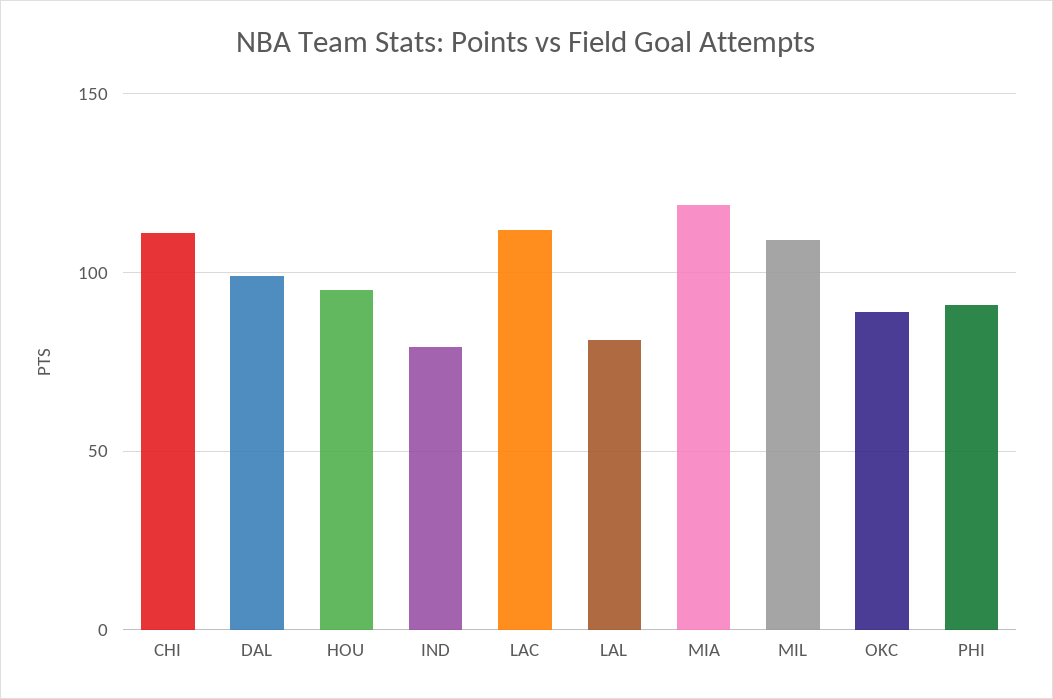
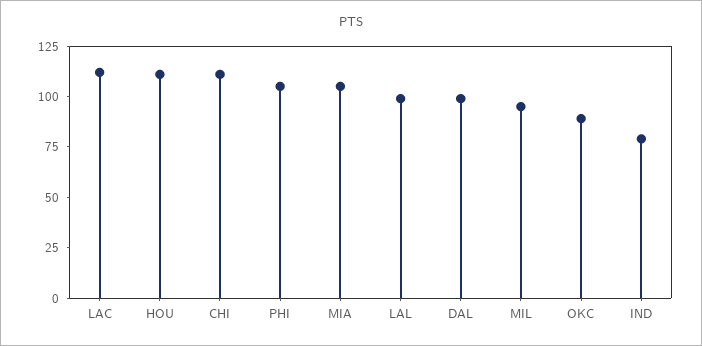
  {
    "CHI": 110,
    "DAL": 100,
-   "HOU": 95,
+   "HOU": 110,
    "IND": 80,
    "LAC": 110,
-   "LAL": 80,
+   "LAL": 100,
-   "MIA": 120,
+   "MIA": 105,
-   "MIL": 110,
+   "MIL": 95,
    "OKC": 90,
-   "PHI": 90
+   "PHI": 105
  }

